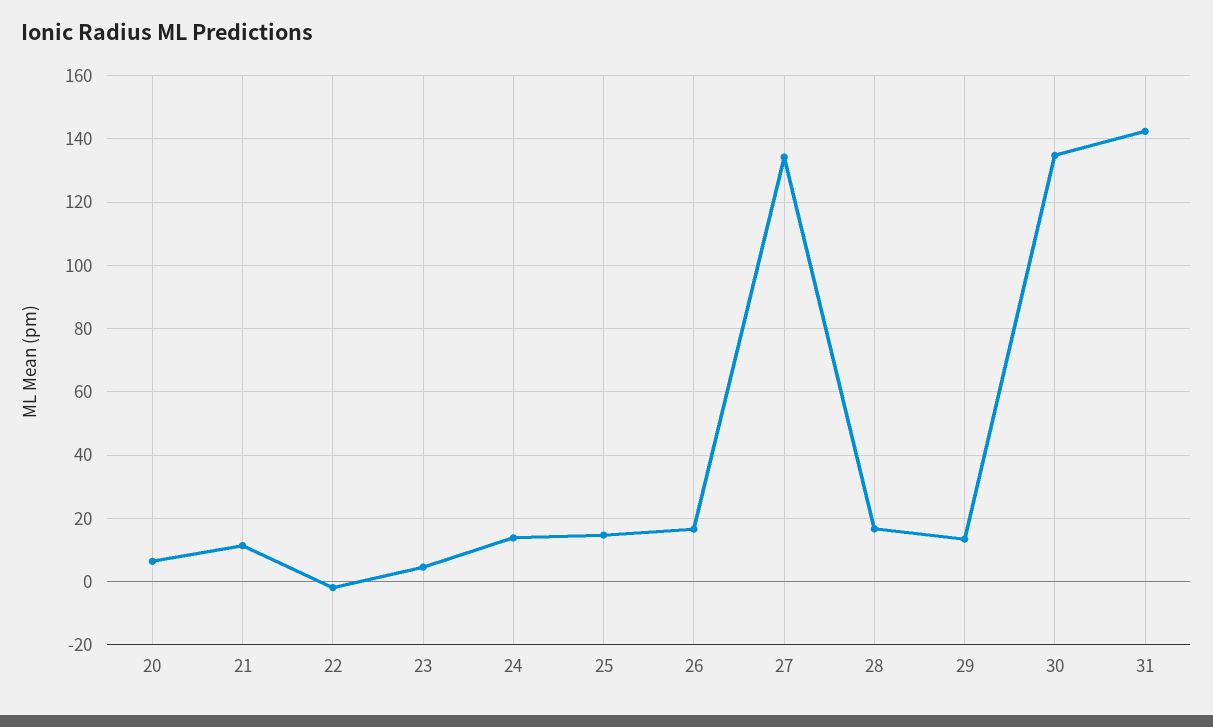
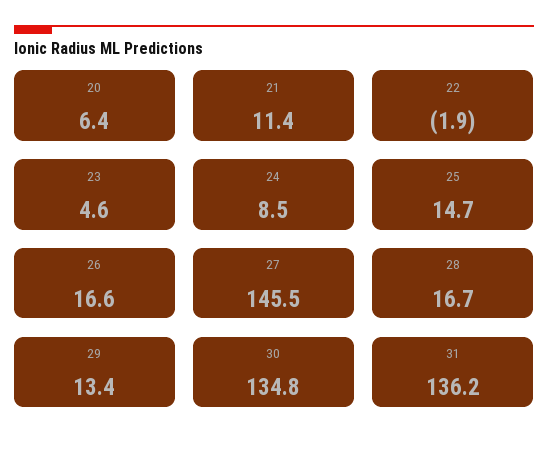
  {
    "20": 6.4,
    "21": 11.4,
    "22": -1.9,
    "23": 4.6,
-   "24": 14,
+   "24": 8.5,
    "25": 14.7,
    "26": 16.6,
-   "27": 134,
+   "27": 145.5,
    "28": 16.7,
    "29": 13.4,
    "30": 134.8,
-   "31": 142
+   "31": 136.2
  }

